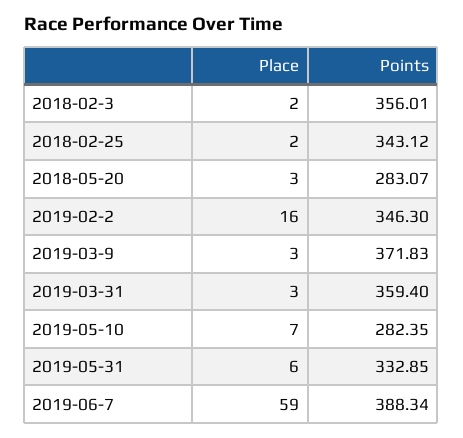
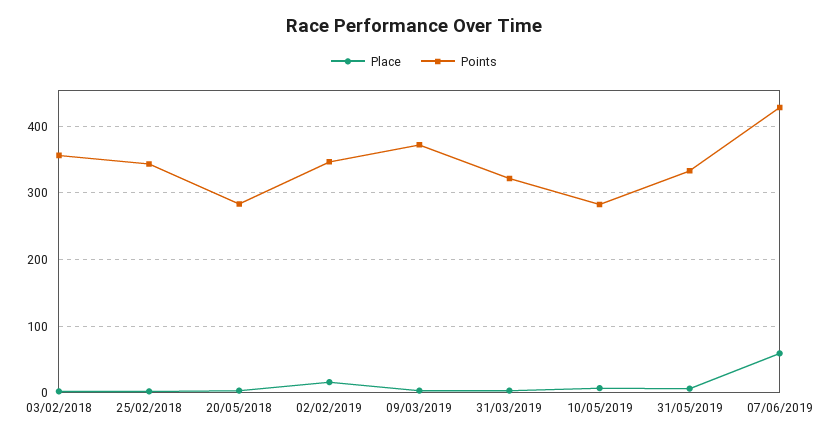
  {
    "Place": {
      "2018-02-3": 2,
      "2018-02-25": 2,
      "2018-05-20": 3,
      "2019-02-2": 16,
      "2019-03-9": 3,
      "2019-03-31": 3,
      "2019-05-10": 7,
      "2019-05-31": 6,
      "2019-06-7": 59
    },
    "Points": {
      "2018-02-3": 356.01,
      "2018-02-25": 343.12,
      "2018-05-20": 283.07,
      "2019-02-2": 346.3,
      "2019-03-9": 371.83,
-     "2019-03-31": 359.4,
+     "2019-03-31": 320,
      "2019-05-10": 282.35,
      "2019-05-31": 332.85,
-     "2019-06-7": 388.34
+     "2019-06-7": 430
    }
  }

